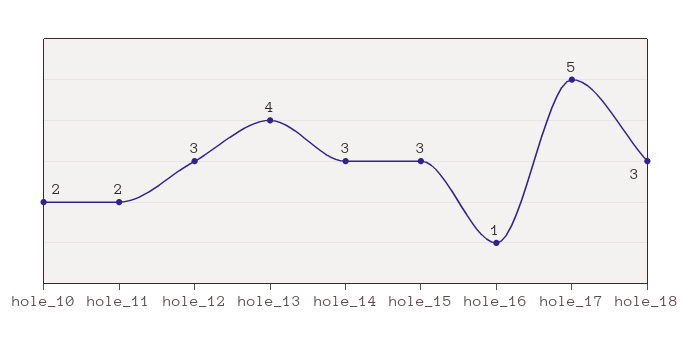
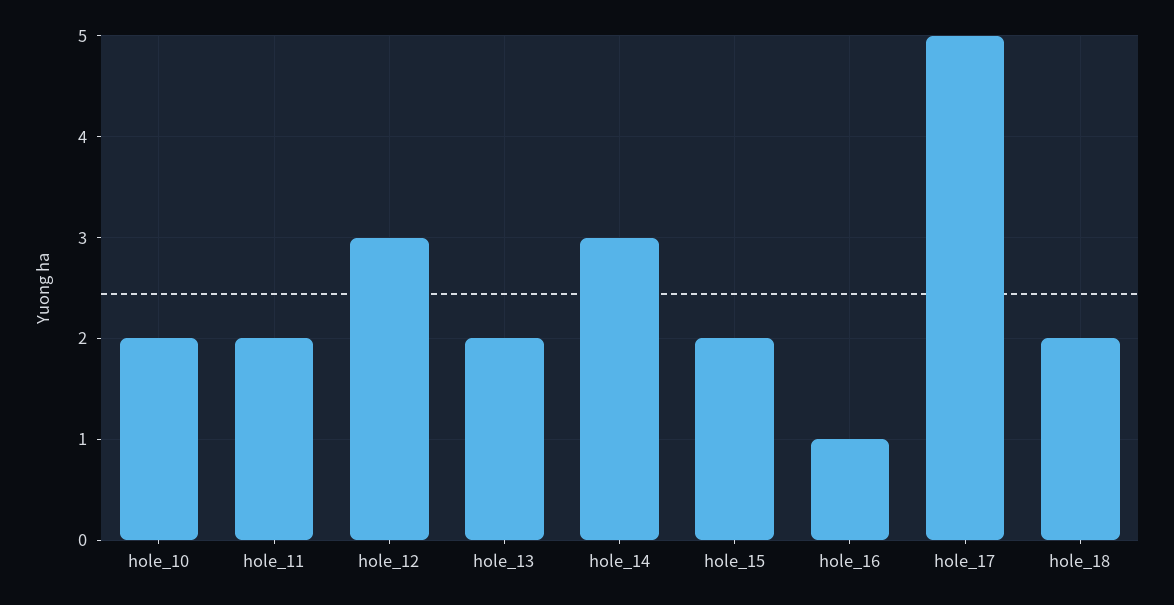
  {
    "hole_10": 2,
    "hole_11": 2,
    "hole_12": 3,
-   "hole_13": 4,
+   "hole_13": 2,
    "hole_14": 3,
-   "hole_15": 3,
+   "hole_15": 2,
    "hole_16": 1,
    "hole_17": 5,
-   "hole_18": 3
+   "hole_18": 2
  }

